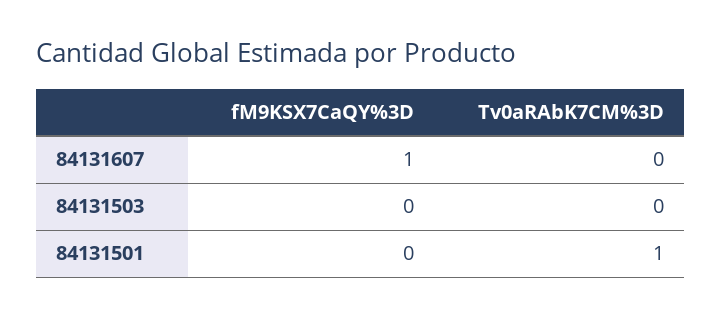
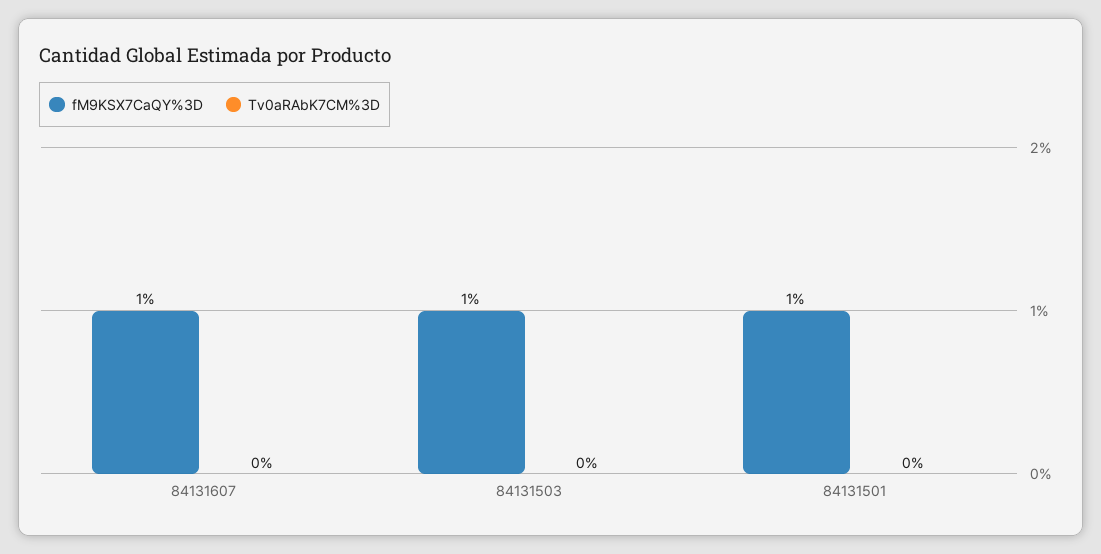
  {
    "fM9KSX7CaQY%3D": {
      "84131607": 1,
-     "84131503": 0,
+     "84131503": 1,
-     "84131501": 0
+     "84131501": 1
    },
    "Tv0aRAbK7CM%3D": {
      "84131607": 0,
      "84131503": 0,
-     "84131501": 1
+     "84131501": 0
    }
  }

